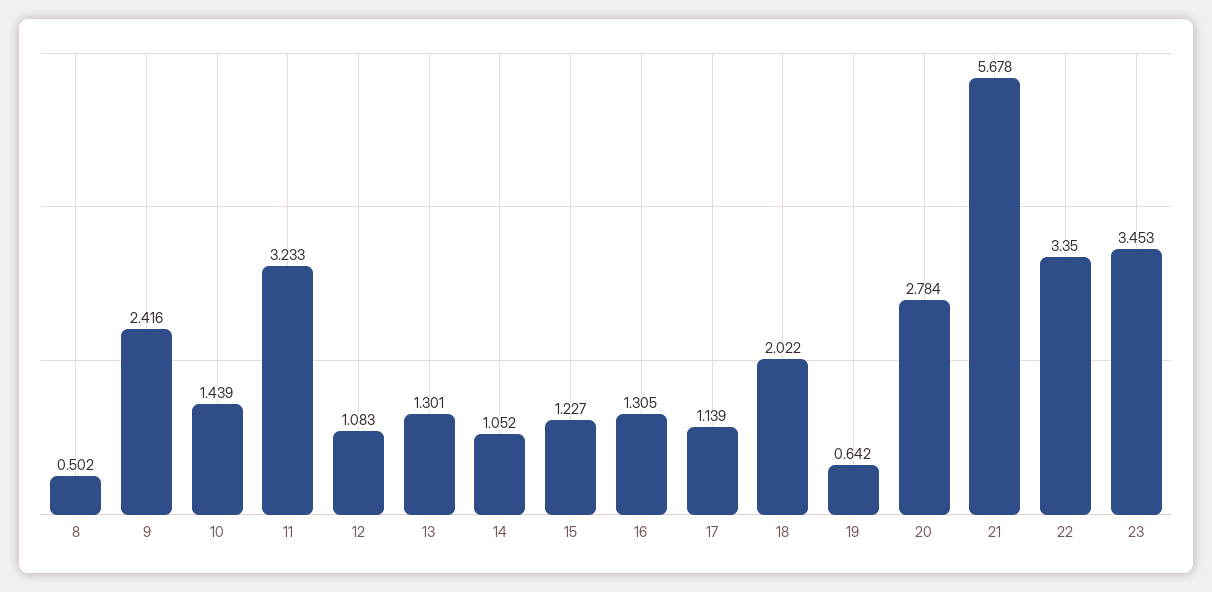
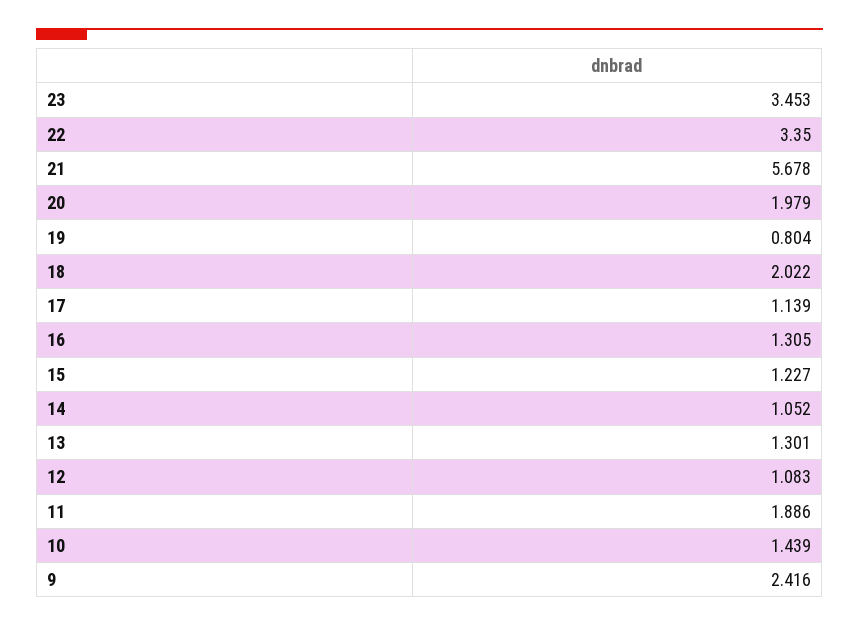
  {
-   "8": 0.502,
    "9": 2.416,
    "10": 1.439,
-   "11": 3.233,
+   "11": 1.886,
    "12": 1.083,
    "13": 1.301,
    "14": 1.052,
    "15": 1.227,
    "16": 1.305,
    "17": 1.139,
    "18": 2.022,
-   "19": 0.642,
+   "19": 0.804,
-   "20": 2.784,
+   "20": 1.979,
    "21": 5.678,
    "22": 3.35,
    "23": 3.453
  }

